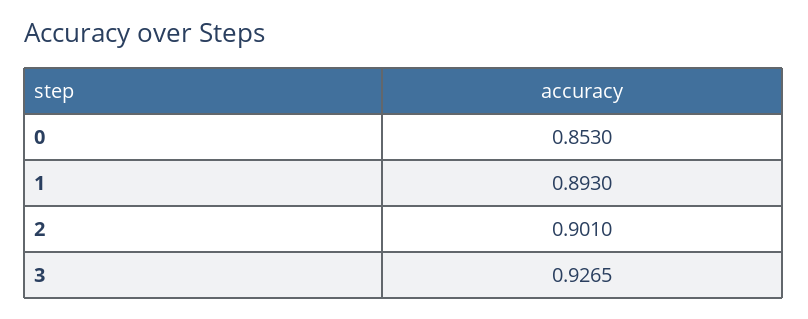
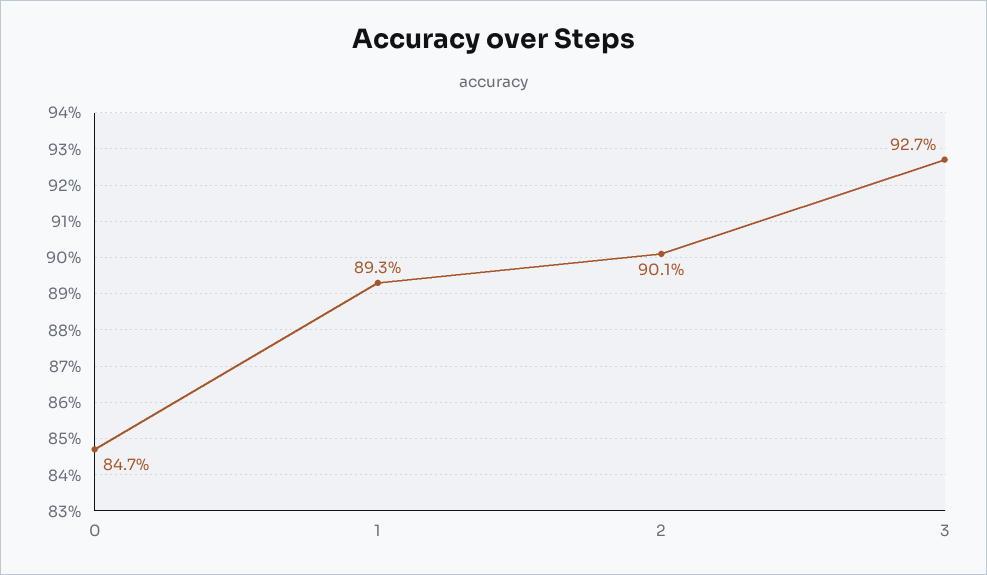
  {
-   "0": 0.853,
+   "0": 0.847,
    "1": 0.893,
    "2": 0.901,
    "3": 0.9265
  }

